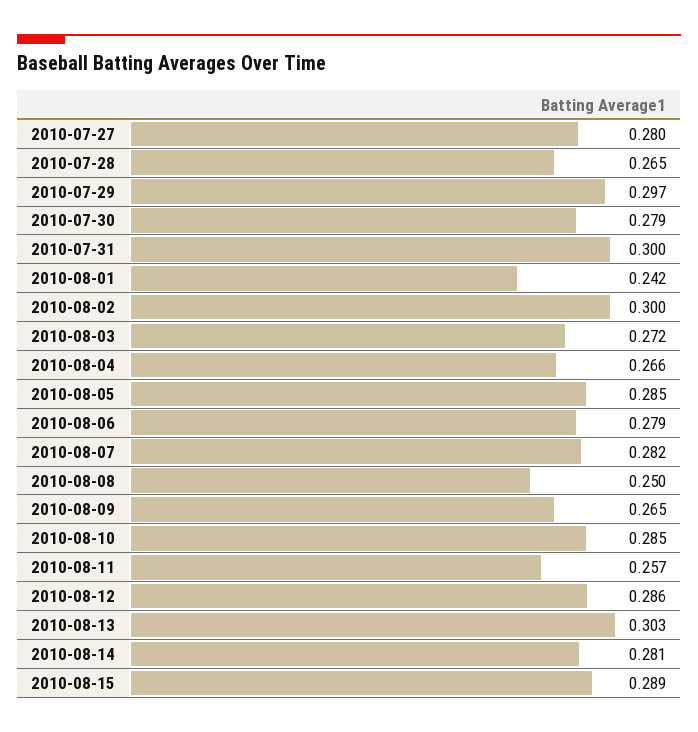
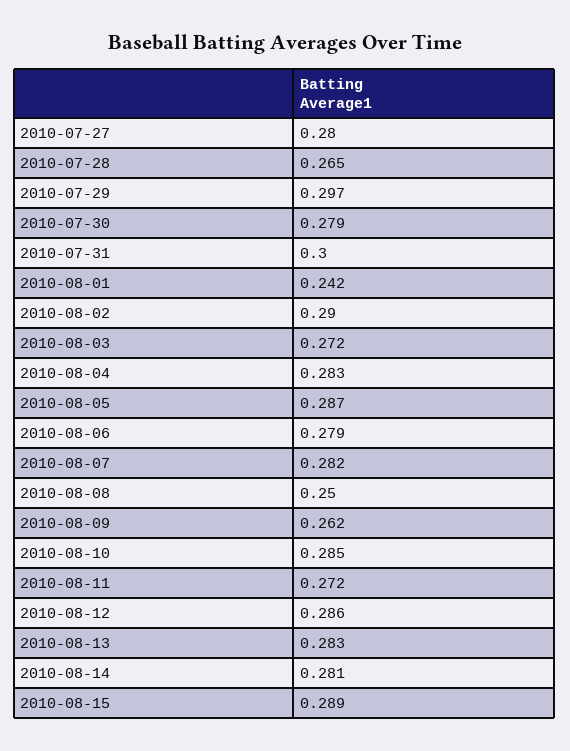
  {
    "2010-07-27": 0.28,
    "2010-07-28": 0.265,
    "2010-07-29": 0.297,
    "2010-07-30": 0.279,
    "2010-07-31": 0.3,
    "2010-08-01": 0.242,
-   "2010-08-02": 0.3,
+   "2010-08-02": 0.29,
    "2010-08-03": 0.272,
-   "2010-08-04": 0.266,
+   "2010-08-04": 0.283,
-   "2010-08-05": 0.285,
+   "2010-08-05": 0.287,
    "2010-08-06": 0.279,
    "2010-08-07": 0.282,
    "2010-08-08": 0.25,
-   "2010-08-09": 0.265,
+   "2010-08-09": 0.262,
    "2010-08-10": 0.285,
-   "2010-08-11": 0.257,
+   "2010-08-11": 0.272,
    "2010-08-12": 0.286,
-   "2010-08-13": 0.303,
+   "2010-08-13": 0.283,
    "2010-08-14": 0.281,
    "2010-08-15": 0.289
  }

